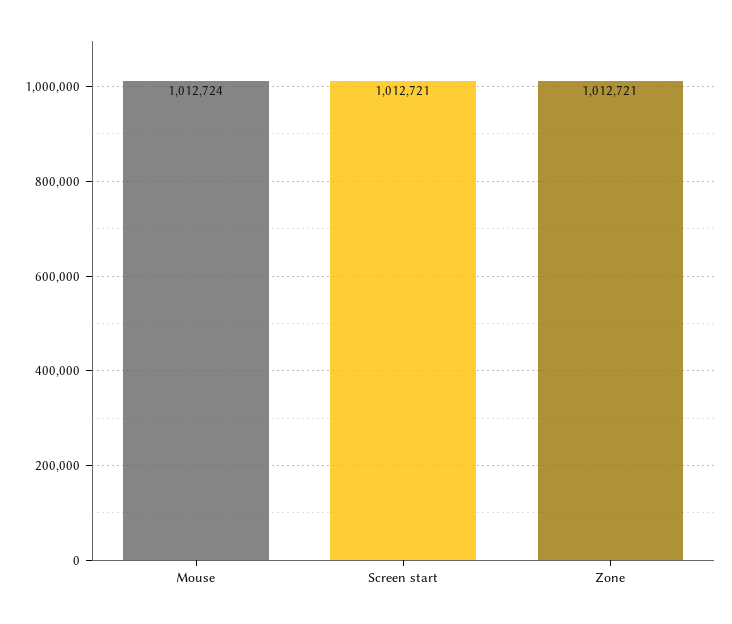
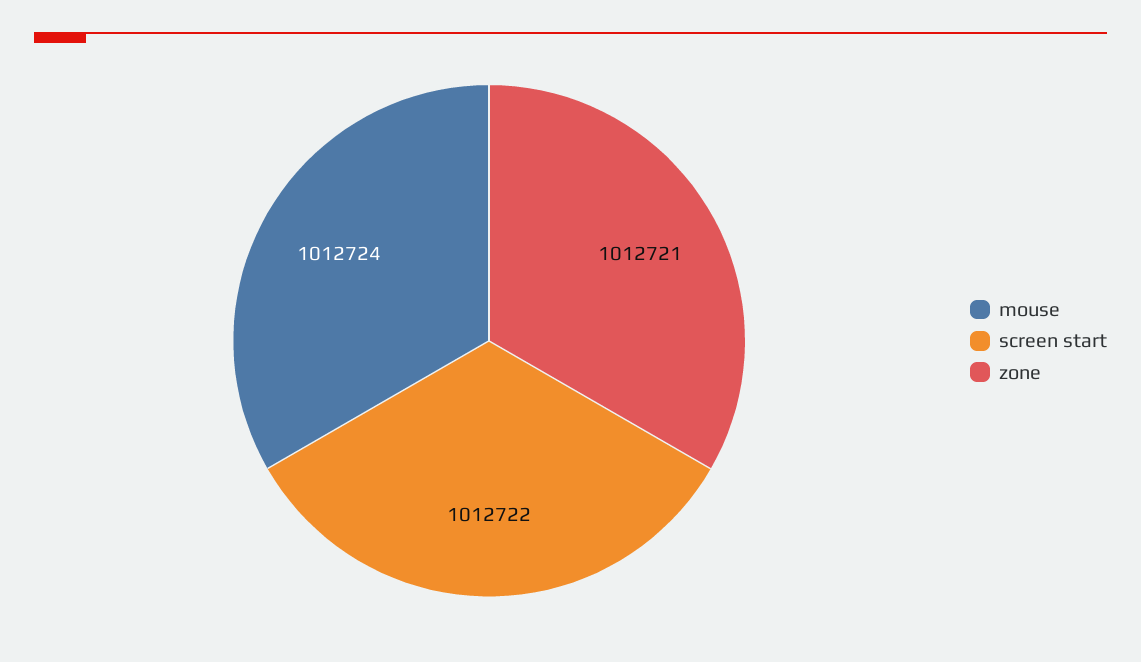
  {
    "Mouse": 1012724,
-   "Screen start": 1012721,
+   "Screen start": 1012722,
    "Zone": 1012721
  }

